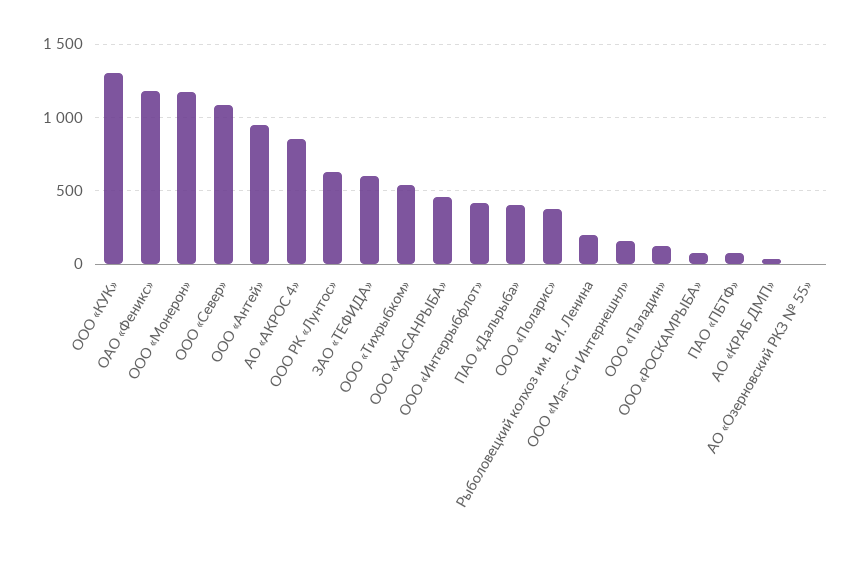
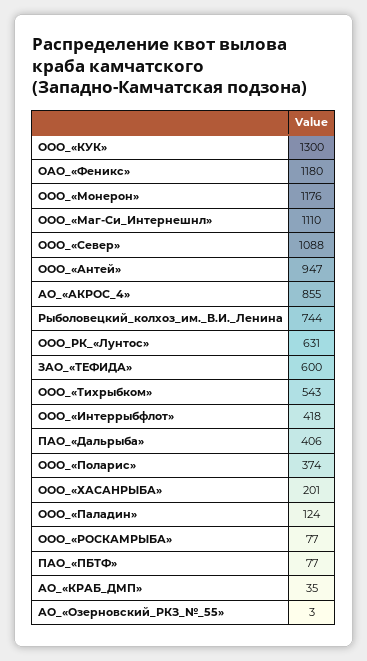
  {
    "ООО «КУК»": 1300,
    "ОАО «Феникс»": 1180,
    "ООО «Монерон»": 1176,
    "ООО «Север»": 1088,
    "ООО «Антей»": 947,
    "АО «АКРОС 4»": 855,
    "ООО РК «Лунтос»": 631,
    "ЗАО «ТЕФИДА»": 600,
    "ООО «Тихрыбком»": 543,
-   "ООО «ХАСАНРЫБА»": 450,
+   "ООО «ХАСАНРЫБА»": 201,
    "ООО «Интеррыбфлот»": 418,
    "ПАО «Дальрыба»": 406,
    "ООО «Поларис»": 374,
-   "Рыболовецкий колхоз им. В.И. Ленина": 200,
+   "Рыболовецкий колхоз им. В.И. Ленина": 744,
-   "ООО «Маг-Си Интернешнл»": 150,
+   "ООО «Маг-Си Интернешнл»": 1110,
    "ООО «Паладин»": 124,
    "ООО «РОСКАМРЫБА»": 77,
    "ПАО «ПБТФ»": 77,
    "АО «КРАБ ДМП»": 35,
    "АО «Озерновский РКЗ № 55»": 3
  }

